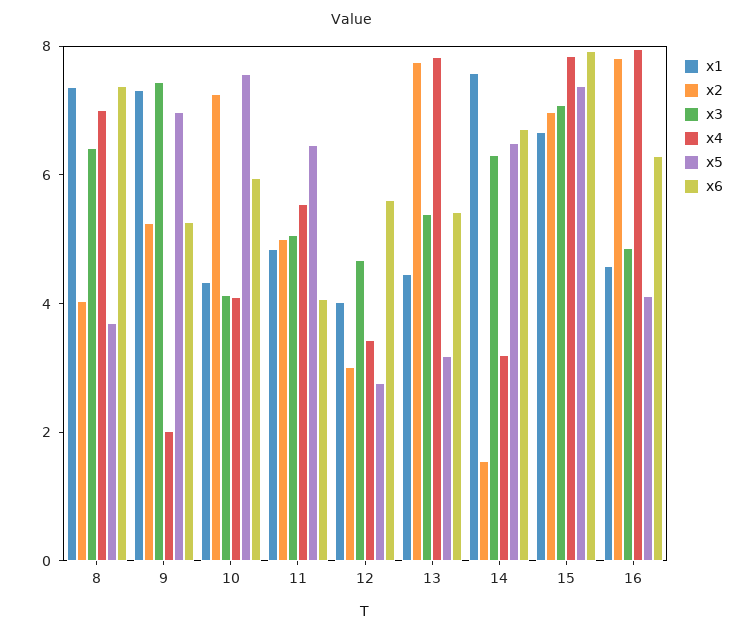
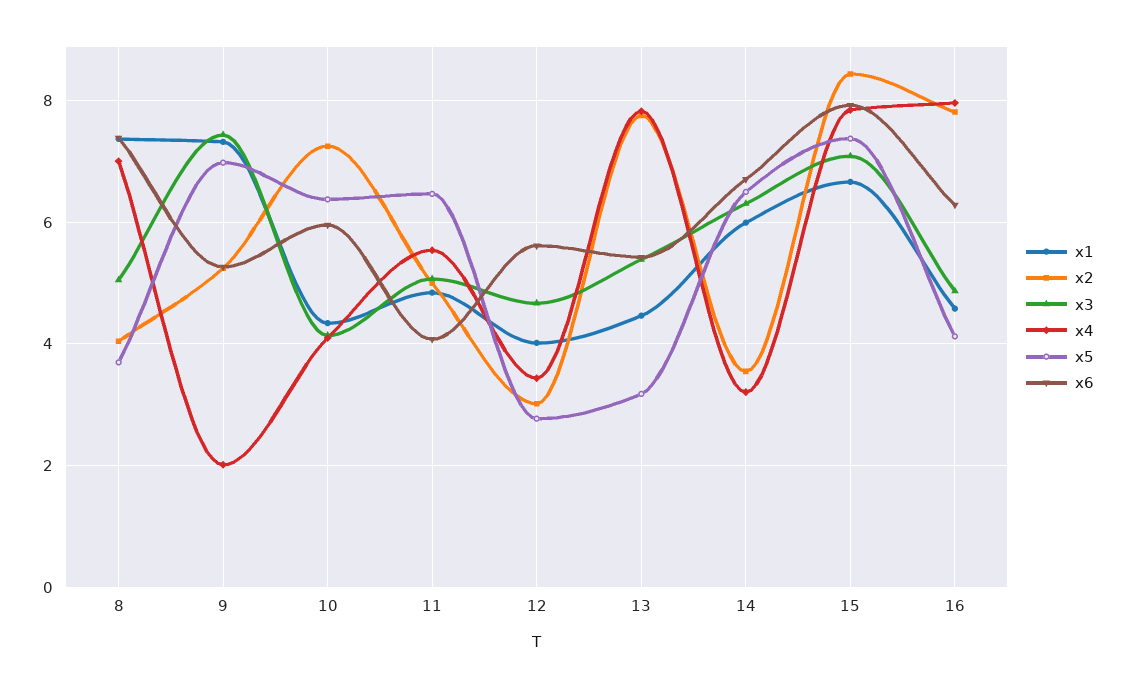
  {
    "x1": {
      "8": 7.4,
      "9": 7.4,
      "10": 4.4,
      "11": 4.8,
      "12": 4,
      "13": 4.4,
-     "14": 7.5,
+     "14": 6,
      "15": 6.6,
      "16": 4.6
    },
    "x2": {
      "8": 4,
      "9": 5.2,
      "10": 7.2,
      "11": 5,
      "12": 3,
      "13": 7.8,
-     "14": 1.5,
+     "14": 3.6,
-     "15": 7,
+     "15": 8.4,
      "16": 7.8
    },
    "x3": {
-     "8": 6.5,
+     "8": 5,
      "9": 7.4,
      "10": 4.2,
      "11": 5,
      "12": 4.6,
      "13": 5.4,
      "14": 6.4,
      "15": 7,
      "16": 4.8
    },
    "x4": {
      "8": 7,
      "9": 2,
      "10": 4,
      "11": 5.6,
      "12": 3.4,
      "13": 7.8,
      "14": 3.2,
      "15": 7.8,
      "16": 8
    },
    "x5": {
      "8": 3.6,
      "9": 7,
-     "10": 7.5,
+     "10": 6.4,
      "11": 6.4,
      "12": 2.8,
      "13": 3.2,
      "14": 6.6,
      "15": 7.4,
      "16": 4.2
    },
    "x6": {
      "8": 7.4,
      "9": 5.2,
      "10": 6,
      "11": 4,
      "12": 5.6,
      "13": 5.4,
      "14": 6.8,
      "15": 8,
      "16": 6.2
    }
  }

